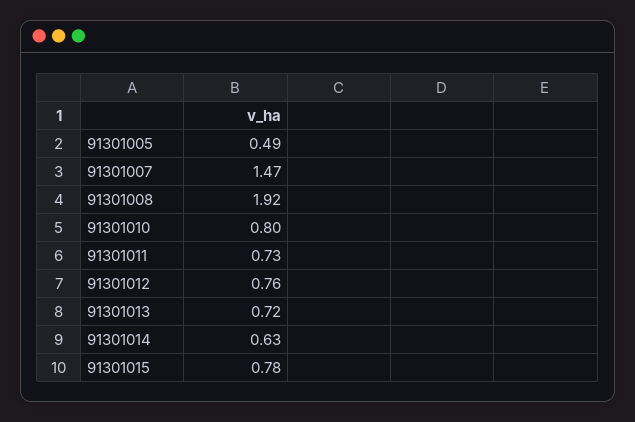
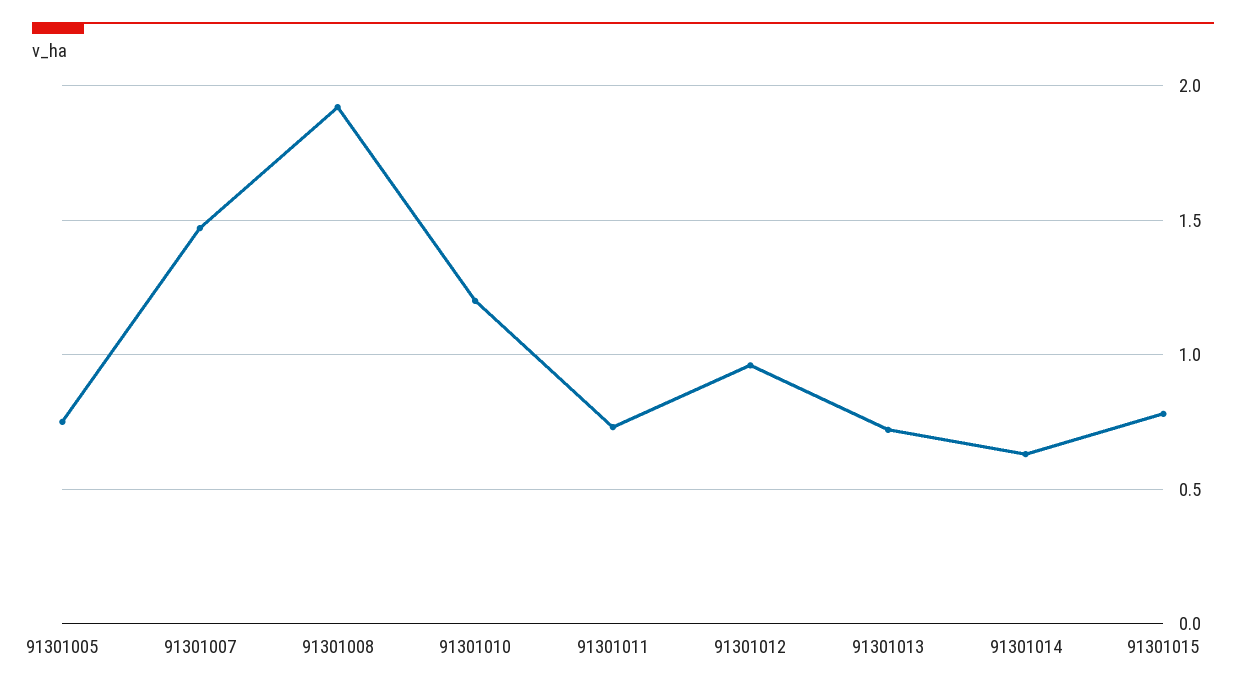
  {
-   "91301005": 0.49,
+   "91301005": 0.75,
    "91301007": 1.47,
    "91301008": 1.92,
-   "91301010": 0.8,
+   "91301010": 1.2,
    "91301011": 0.73,
-   "91301012": 0.76,
+   "91301012": 0.95,
    "91301013": 0.72,
    "91301014": 0.63,
    "91301015": 0.78
  }

